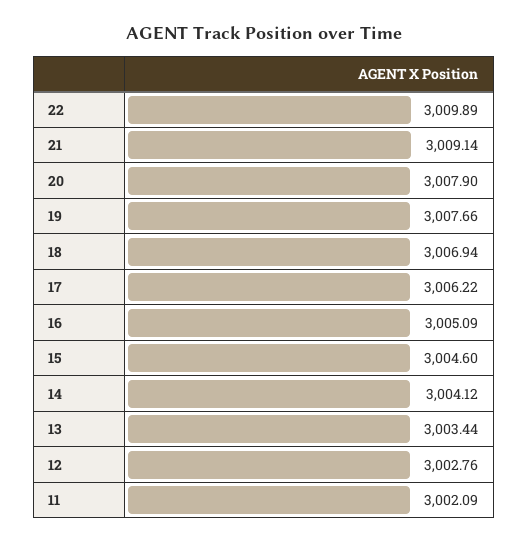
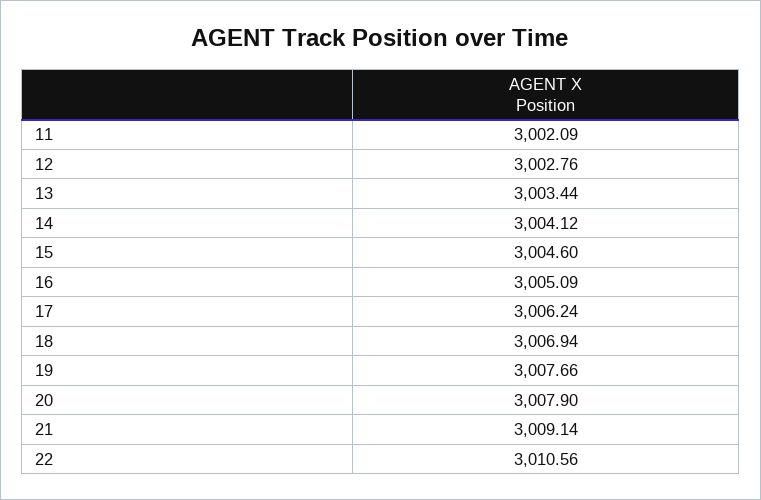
  {
-   "22": 3009.89,
+   "22": 3010.56,
    "21": 3009.14,
    "20": 3007.9,
    "19": 3007.66,
    "18": 3006.94,
-   "17": 3006.22,
+   "17": 3006.24,
    "16": 3005.09,
    "15": 3004.6,
    "14": 3004.12,
    "13": 3003.44,
    "12": 3002.76,
    "11": 3002.09
  }

